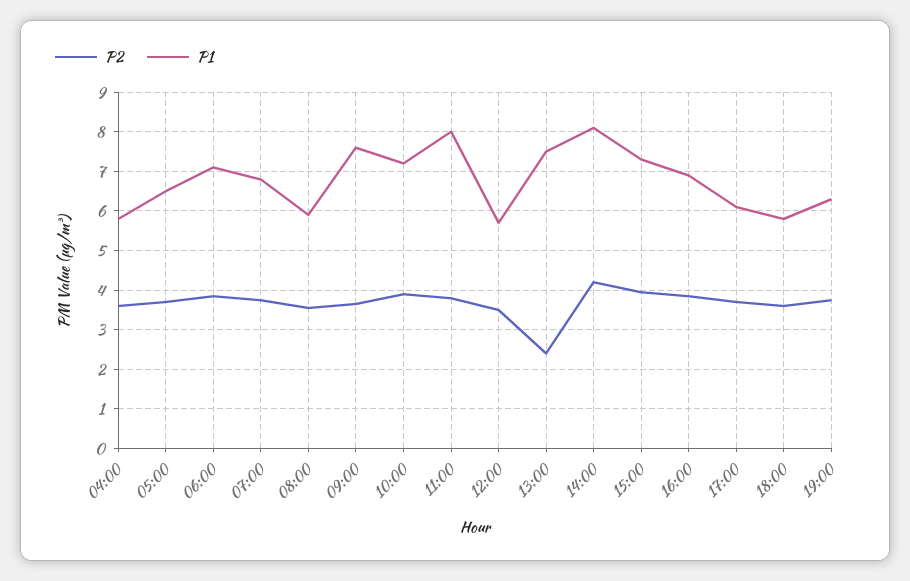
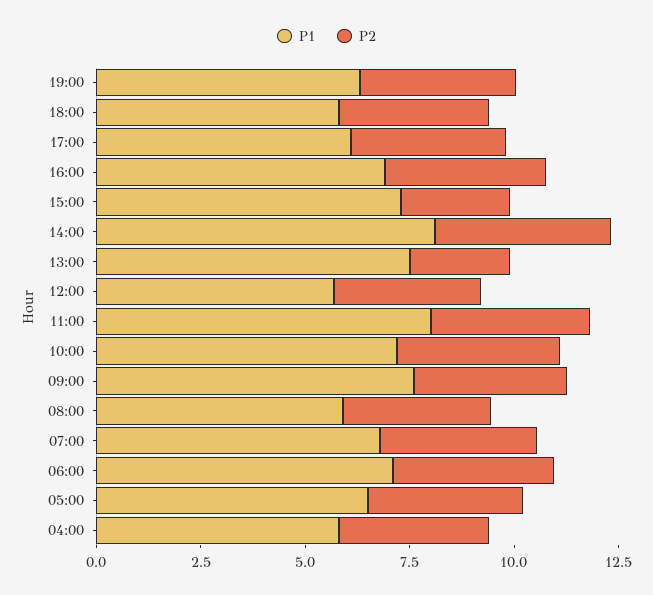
  {
    "P2": {
      "04:00": 3.6,
      "05:00": 3.8,
      "06:00": 3.8,
      "07:00": 3.8,
      "08:00": 3.6,
      "09:00": 3.6,
      "10:00": 4,
      "11:00": 3.8,
      "12:00": 3.6,
      "13:00": 2.4,
      "14:00": 4.2,
-     "15:00": 4,
+     "15:00": 2.5,
      "16:00": 3.8,
      "17:00": 3.8,
      "18:00": 3.6,
      "19:00": 3.8
    },
    "P1": {
      "04:00": 5.8,
      "05:00": 6.6,
      "06:00": 7.2,
      "07:00": 6.8,
      "08:00": 6,
      "09:00": 7.6,
      "10:00": 7.2,
      "11:00": 8,
      "12:00": 5.8,
      "13:00": 7.6,
      "14:00": 8.2,
      "15:00": 7.4,
      "16:00": 7,
      "17:00": 6.2,
      "18:00": 5.8,
      "19:00": 6.4
    }
  }

